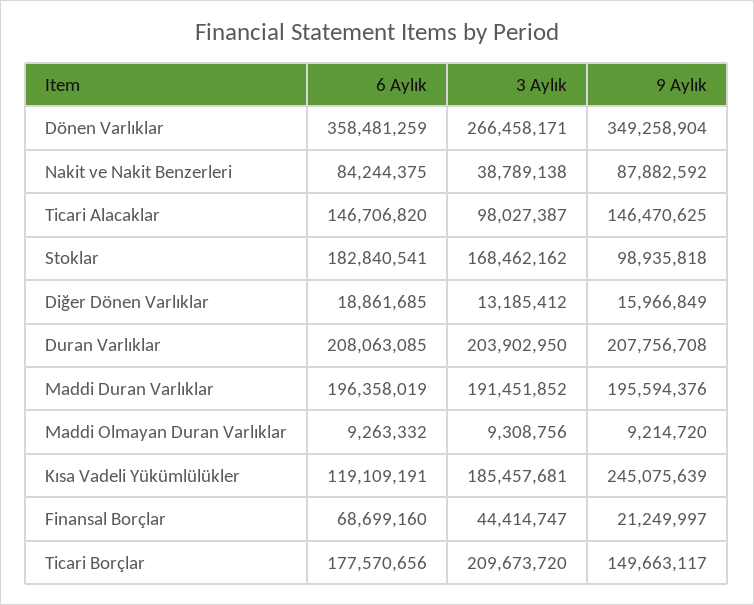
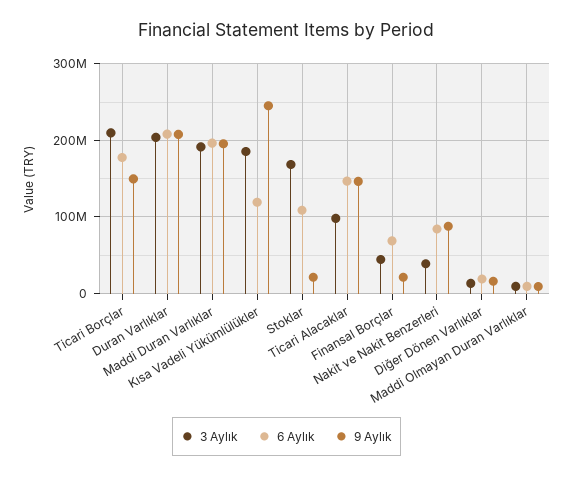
  {
    "6 Aylık": {
-     "Dönen Varlıklar": 358481259,
      "Nakit ve Nakit Benzerleri": 84244375,
      "Ticari Alacaklar": 146706820,
-     "Stoklar": 182840541,
+     "Stoklar": 110000000,
      "Diğer Dönen Varlıklar": 18861685,
      "Duran Varlıklar": 208063085,
      "Maddi Duran Varlıklar": 196358019,
      "Maddi Olmayan Duran Varlıklar": 9263332,
      "Kısa Vadeli Yükümlülükler": 119109191,
      "Finansal Borçlar": 68699160,
      "Ticari Borçlar": 177570656
    },
    "3 Aylık": {
-     "Dönen Varlıklar": 266458171,
      "Nakit ve Nakit Benzerleri": 38789138,
      "Ticari Alacaklar": 98027387,
      "Stoklar": 168462162,
      "Diğer Dönen Varlıklar": 13185412,
      "Duran Varlıklar": 203902950,
      "Maddi Duran Varlıklar": 191451852,
      "Maddi Olmayan Duran Varlıklar": 9308756,
      "Kısa Vadeli Yükümlülükler": 185457681,
      "Finansal Borçlar": 44414747,
      "Ticari Borçlar": 209673720
    },
    "9 Aylık": {
-     "Dönen Varlıklar": 349258904,
      "Nakit ve Nakit Benzerleri": 87882592,
      "Ticari Alacaklar": 146470625,
-     "Stoklar": 98935818,
+     "Stoklar": 20000000,
      "Diğer Dönen Varlıklar": 15966849,
      "Duran Varlıklar": 207756708,
      "Maddi Duran Varlıklar": 195594376,
      "Maddi Olmayan Duran Varlıklar": 9214720,
      "Kısa Vadeli Yükümlülükler": 245075639,
      "Finansal Borçlar": 21249997,
      "Ticari Borçlar": 149663117
    }
  }

